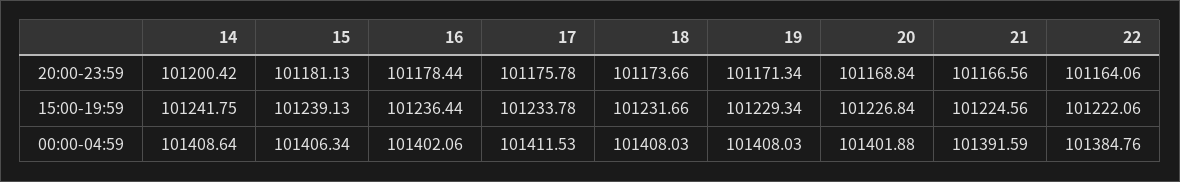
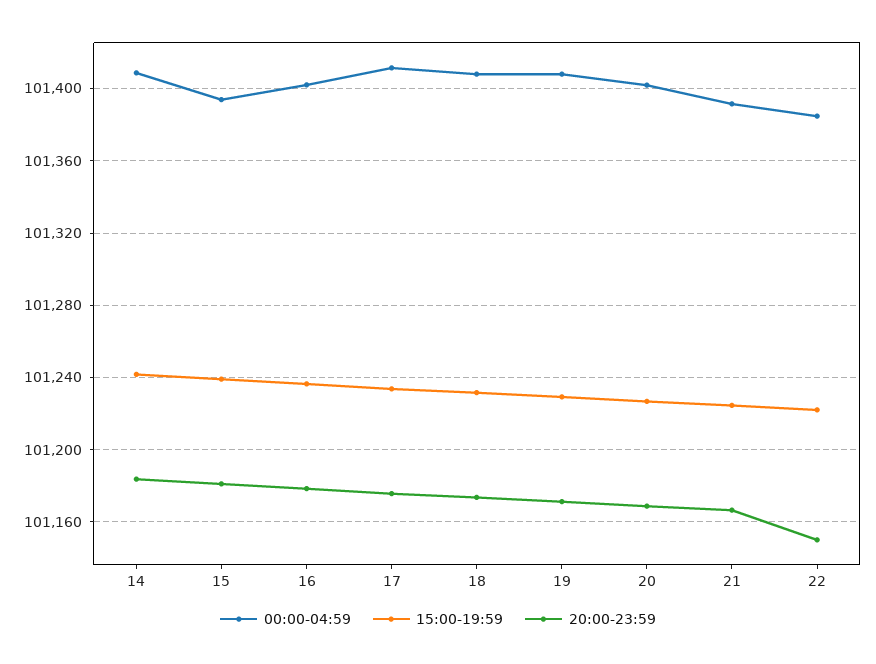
  {
    "20:00-23:59": {
-     "14": 101200.42,
+     "14": 101185,
      "15": 101181.13,
      "16": 101178.44,
      "17": 101175.78,
      "18": 101173.66,
      "19": 101171.34,
      "20": 101168.84,
      "21": 101166.56,
-     "22": 101164.06
+     "22": 101150
    },
    "15:00-19:59": {
      "14": 101241.75,
      "15": 101239.13,
      "16": 101236.44,
      "17": 101233.78,
      "18": 101231.66,
      "19": 101229.34,
      "20": 101226.84,
      "21": 101224.56,
      "22": 101222.06
    },
    "00:00-04:59": {
      "14": 101408.64,
-     "15": 101406.34,
+     "15": 101395,
      "16": 101402.06,
      "17": 101411.53,
      "18": 101408.03,
      "19": 101408.03,
      "20": 101401.88,
      "21": 101391.59,
      "22": 101384.76
    }
  }

